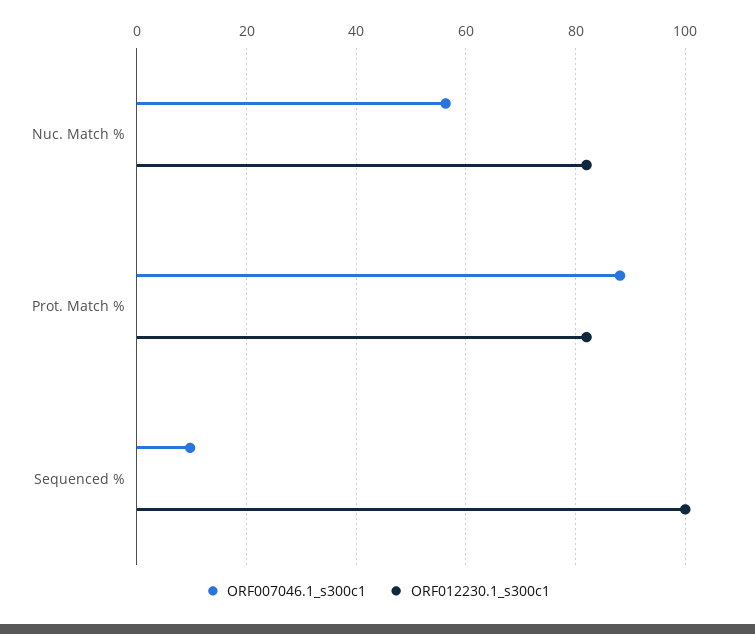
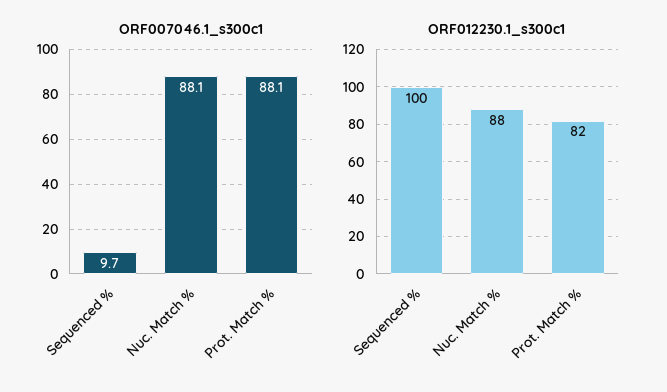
  {
    "ORF007046.1_s300c1": {
-     "Nuc. Match %": 56,
+     "Nuc. Match %": 88.1,
      "Prot. Match %": 88.1,
      "Sequenced %": 9.7
    },
    "ORF012230.1_s300c1": {
-     "Nuc. Match %": 82,
+     "Nuc. Match %": 88,
      "Prot. Match %": 82,
      "Sequenced %": 100
    }
  }

